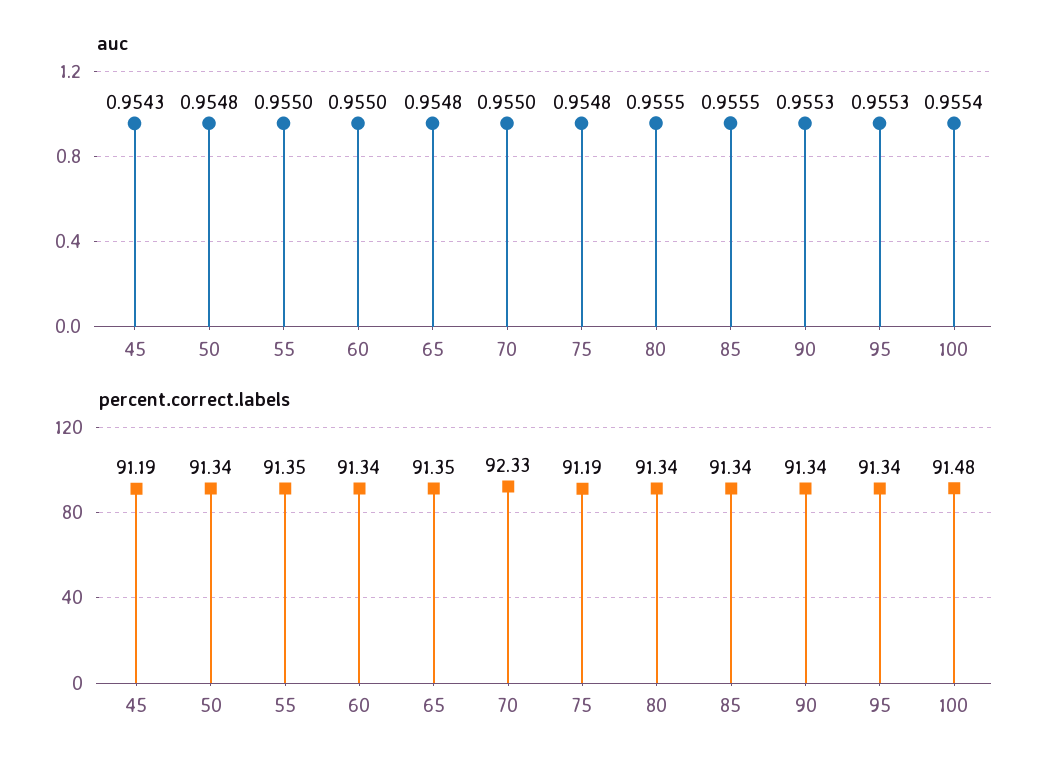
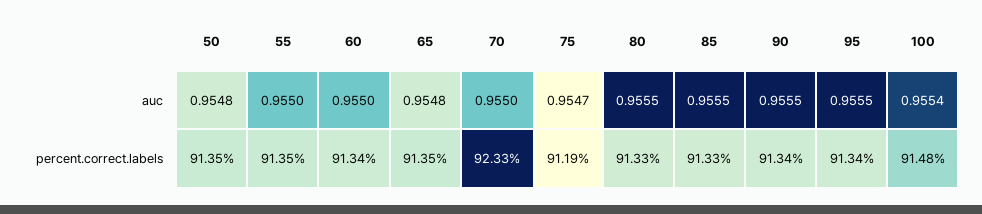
  {
    "auc": {
-     "45": 0.9543,
      "50": 0.9548,
      "55": 0.955,
      "60": 0.955,
      "65": 0.9548,
      "70": 0.955,
-     "75": 0.9548,
+     "75": 0.9547,
      "80": 0.9555,
      "85": 0.9555,
-     "90": 0.9553,
+     "90": 0.9555,
-     "95": 0.9553,
+     "95": 0.9555,
      "100": 0.9554
    },
    "percent.correct.labels": {
-     "45": 91.19,
-     "50": 91.34,
+     "50": 91.35,
      "55": 91.35,
      "60": 91.34,
      "65": 91.35,
      "70": 92.33,
      "75": 91.19,
-     "80": 91.34,
+     "80": 91.33,
-     "85": 91.34,
+     "85": 91.33,
      "90": 91.34,
      "95": 91.34,
      "100": 91.48
    }
  }

